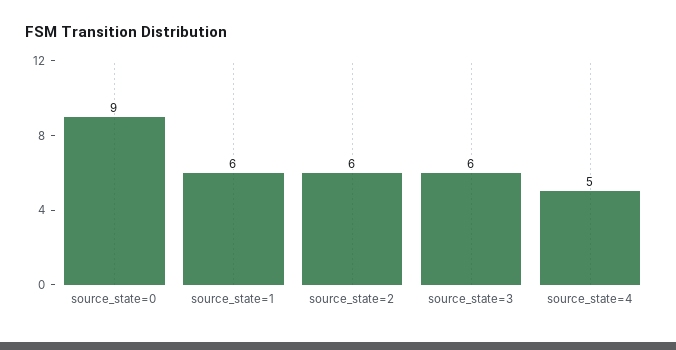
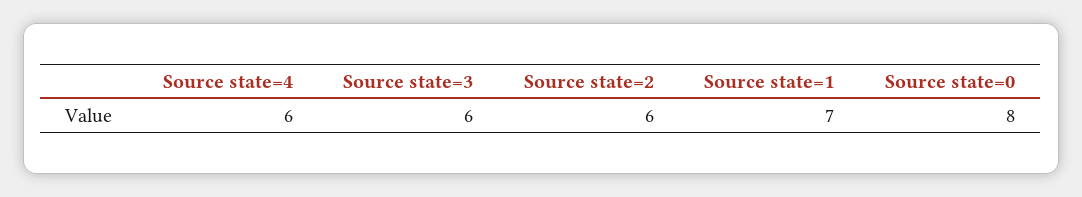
  {
-   "source_state=0": 9,
+   "source_state=0": 8,
-   "source_state=1": 6,
+   "source_state=1": 7,
    "source_state=2": 6,
    "source_state=3": 6,
-   "source_state=4": 5
+   "source_state=4": 6
  }

